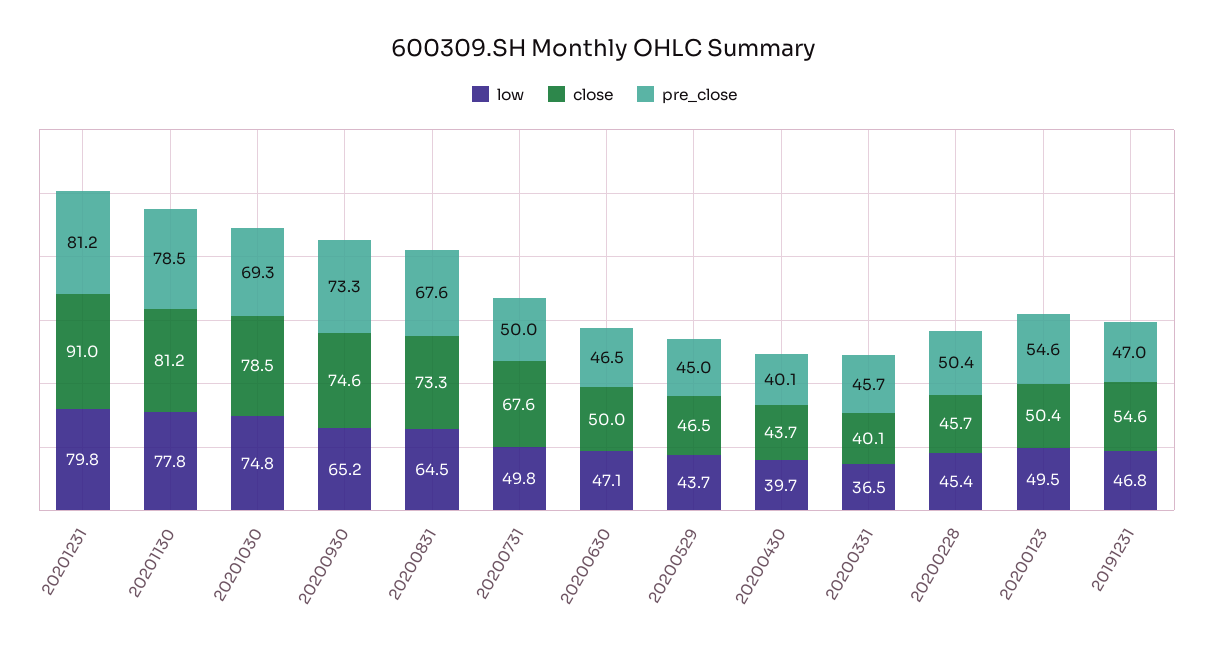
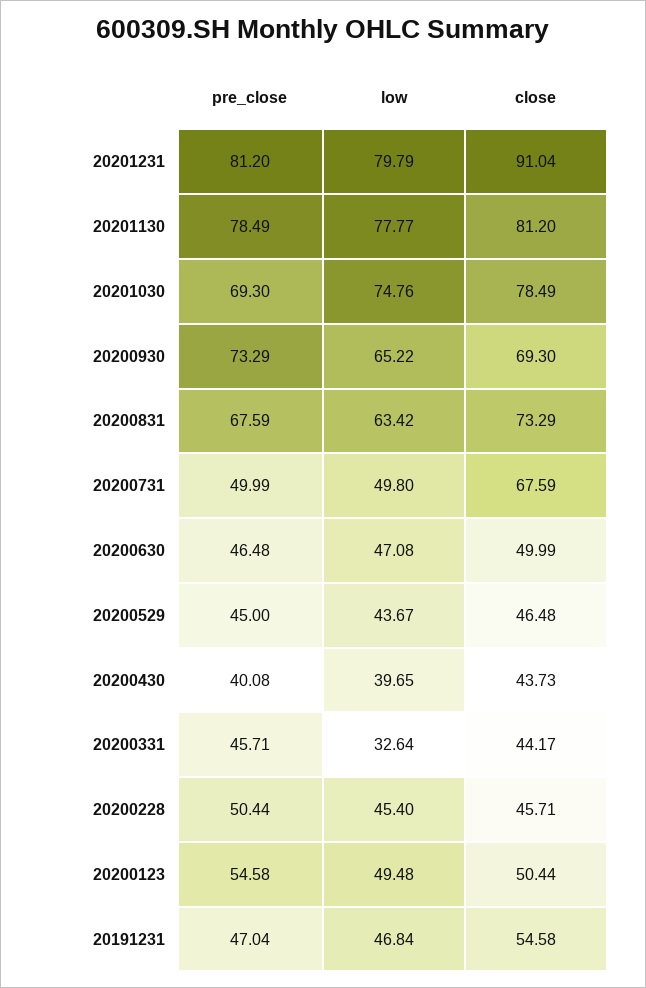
  {
    "low": {
      "20201231": 79.79,
      "20201130": 77.77,
      "20201030": 74.76,
      "20200930": 65.22,
-     "20200831": 64.5,
+     "20200831": 63.42,
      "20200731": 49.8,
      "20200630": 47.08,
      "20200529": 43.67,
      "20200430": 39.65,
-     "20200331": 36.5,
+     "20200331": 32.64,
      "20200228": 45.4,
      "20200123": 49.48,
      "20191231": 46.84
    },
    "close": {
      "20201231": 91.04,
      "20201130": 81.2,
      "20201030": 78.49,
-     "20200930": 74.6,
+     "20200930": 69.3,
      "20200831": 73.29,
      "20200731": 67.59,
      "20200630": 49.99,
      "20200529": 46.48,
      "20200430": 43.73,
-     "20200331": 40.1,
+     "20200331": 44.17,
      "20200228": 45.71,
      "20200123": 50.44,
      "20191231": 54.58
    },
    "pre_close": {
      "20201231": 81.2,
      "20201130": 78.49,
      "20201030": 69.3,
      "20200930": 73.29,
      "20200831": 67.59,
      "20200731": 49.99,
      "20200630": 46.48,
      "20200529": 45,
      "20200430": 40.08,
      "20200331": 45.71,
      "20200228": 50.44,
      "20200123": 54.58,
      "20191231": 47.04
    }
  }

